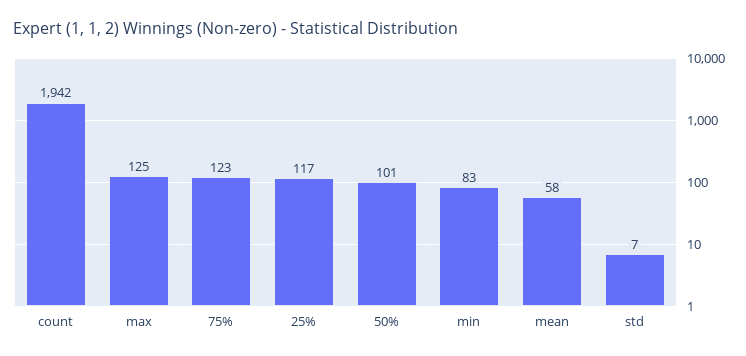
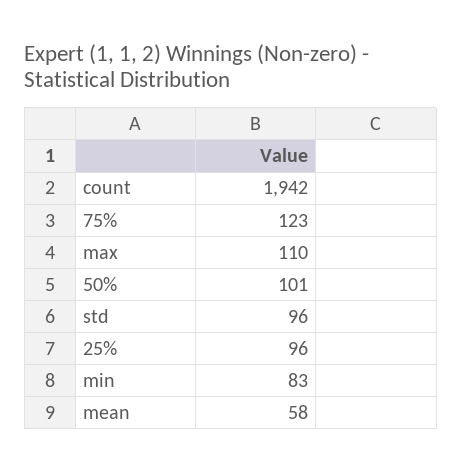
  {
    "count": 1942,
-   "max": 125,
+   "max": 110,
    "75%": 123,
-   "25%": 117,
+   "25%": 96,
    "50%": 101,
    "min": 83,
    "mean": 58,
-   "std": 7
+   "std": 96
  }

